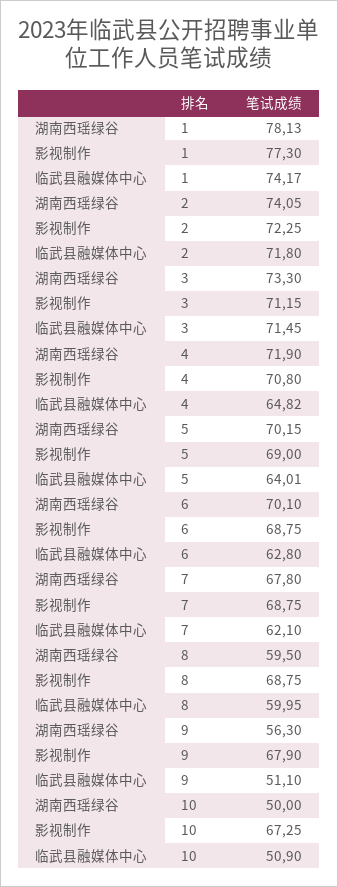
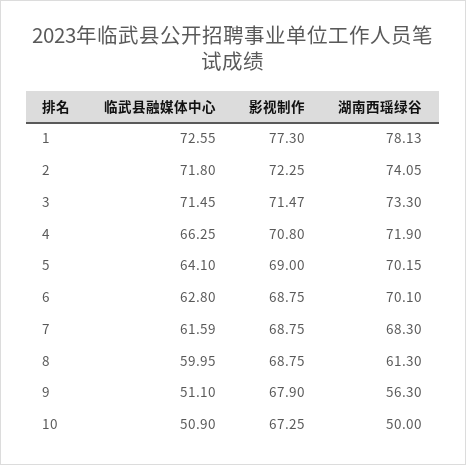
  {
    "湖南西瑶绿谷": {
      "1": 78.13,
      "2": 74.05,
      "3": 73.3,
      "4": 71.9,
      "5": 70.15,
      "6": 70.1,
-     "7": 67.8,
+     "7": 68.3,
-     "8": 59.5,
+     "8": 61.3,
      "9": 56.3,
      "10": 50
    },
    "影视制作": {
      "1": 77.3,
      "2": 72.25,
-     "3": 71.15,
+     "3": 71.47,
      "4": 70.8,
      "5": 69,
      "6": 68.75,
      "7": 68.75,
      "8": 68.75,
      "9": 67.9,
      "10": 67.25
    },
    "临武县融媒体中心": {
-     "1": 74.17,
+     "1": 72.55,
      "2": 71.8,
      "3": 71.45,
-     "4": 64.82,
+     "4": 66.25,
-     "5": 64.01,
+     "5": 64.1,
      "6": 62.8,
-     "7": 62.1,
+     "7": 61.59,
      "8": 59.95,
      "9": 51.1,
      "10": 50.9
    }
  }

